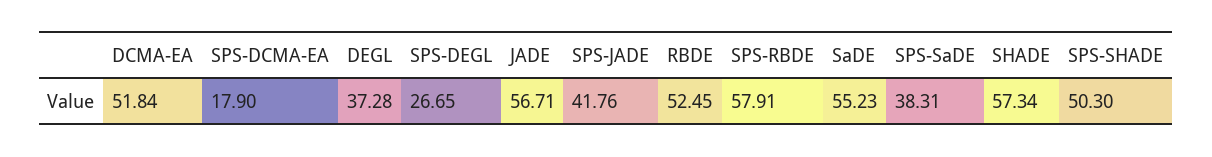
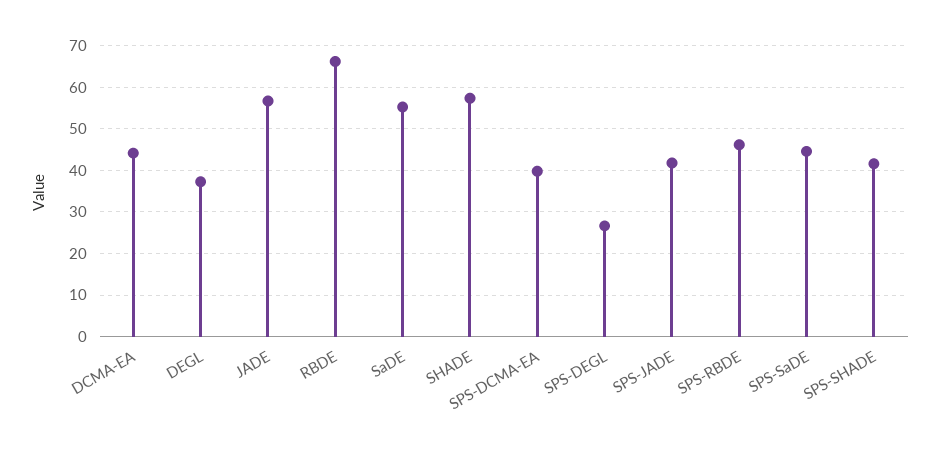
  {
-   "DCMA-EA": 51.84,
+   "DCMA-EA": 44,
-   "SPS-DCMA-EA": 17.9,
+   "SPS-DCMA-EA": 40,
    "DEGL": 37.28,
    "SPS-DEGL": 26.65,
    "JADE": 56.71,
    "SPS-JADE": 41.76,
-   "RBDE": 52.45,
+   "RBDE": 66,
-   "SPS-RBDE": 57.91,
+   "SPS-RBDE": 46,
    "SaDE": 55.23,
-   "SPS-SaDE": 38.31,
+   "SPS-SaDE": 44,
    "SHADE": 57.34,
-   "SPS-SHADE": 50.3
+   "SPS-SHADE": 42
  }

